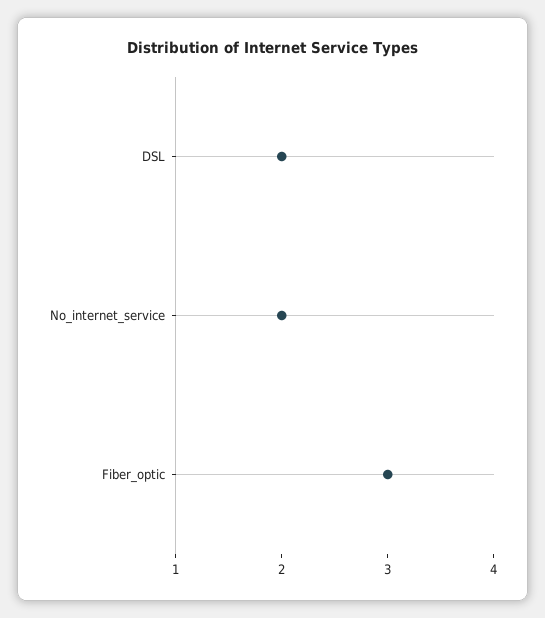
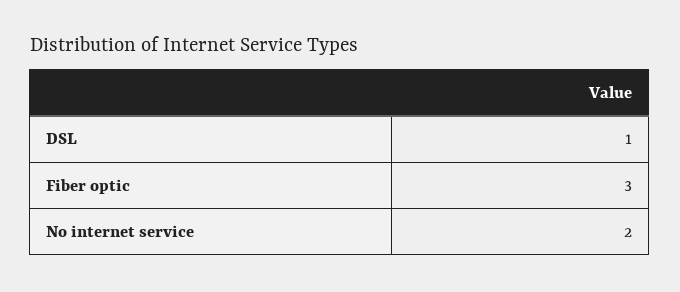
  {
-   "DSL": 2,
+   "DSL": 1,
    "No_internet_service": 2,
    "Fiber_optic": 3
  }

